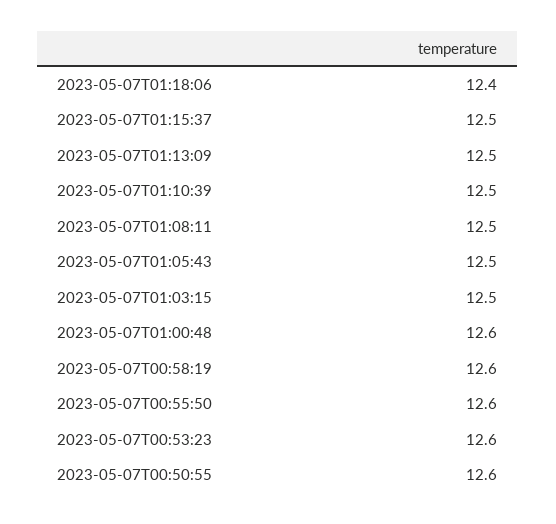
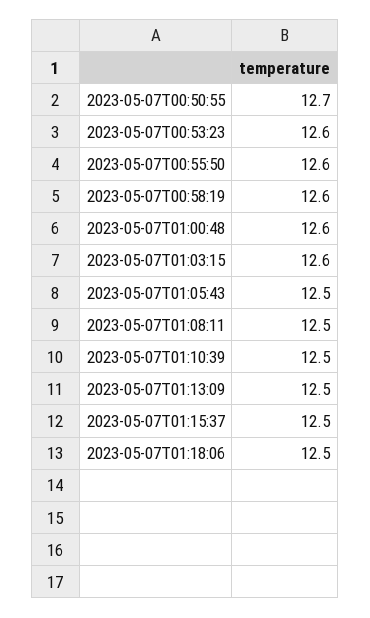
  {
-   "2023-05-07T01:18:06": 12.4,
+   "2023-05-07T01:18:06": 12.5,
    "2023-05-07T01:15:37": 12.5,
    "2023-05-07T01:13:09": 12.5,
    "2023-05-07T01:10:39": 12.5,
    "2023-05-07T01:08:11": 12.5,
    "2023-05-07T01:05:43": 12.5,
-   "2023-05-07T01:03:15": 12.5,
+   "2023-05-07T01:03:15": 12.6,
    "2023-05-07T01:00:48": 12.6,
    "2023-05-07T00:58:19": 12.6,
    "2023-05-07T00:55:50": 12.6,
    "2023-05-07T00:53:23": 12.6,
-   "2023-05-07T00:50:55": 12.6
+   "2023-05-07T00:50:55": 12.7
  }

